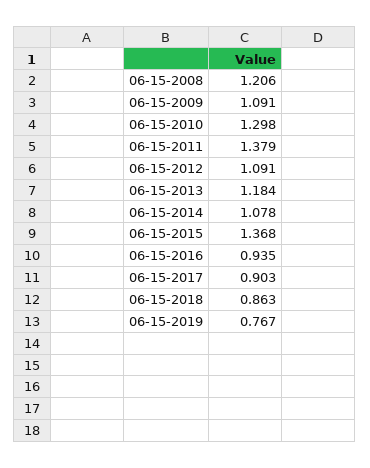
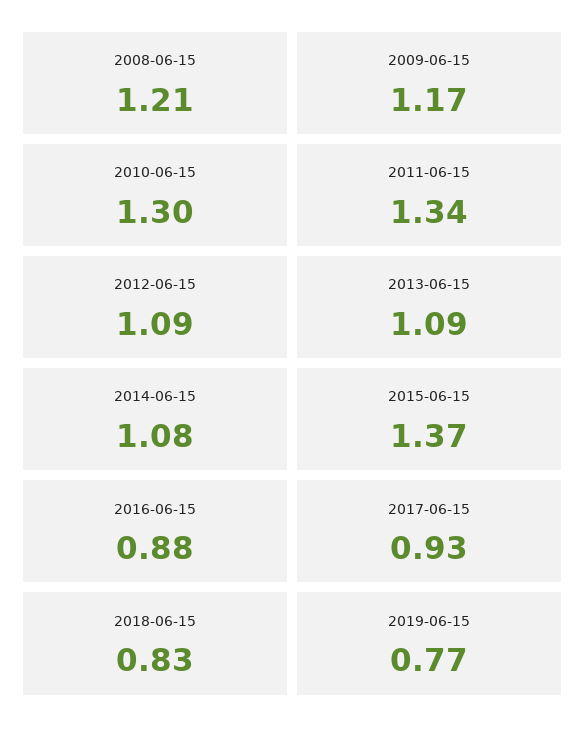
  {
    "06-15-2008": 1.206,
-   "06-15-2009": 1.091,
+   "06-15-2009": 1.17,
    "06-15-2010": 1.298,
-   "06-15-2011": 1.379,
+   "06-15-2011": 1.34,
    "06-15-2012": 1.091,
-   "06-15-2013": 1.184,
+   "06-15-2013": 1.09,
    "06-15-2014": 1.078,
    "06-15-2015": 1.368,
-   "06-15-2016": 0.935,
+   "06-15-2016": 0.88,
-   "06-15-2017": 0.903,
+   "06-15-2017": 0.93,
-   "06-15-2018": 0.863,
+   "06-15-2018": 0.83,
    "06-15-2019": 0.767
  }

